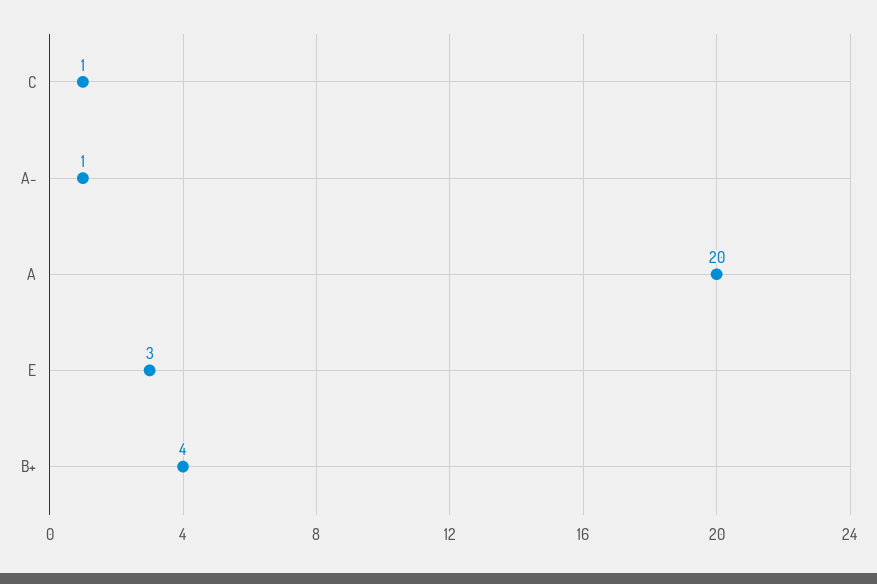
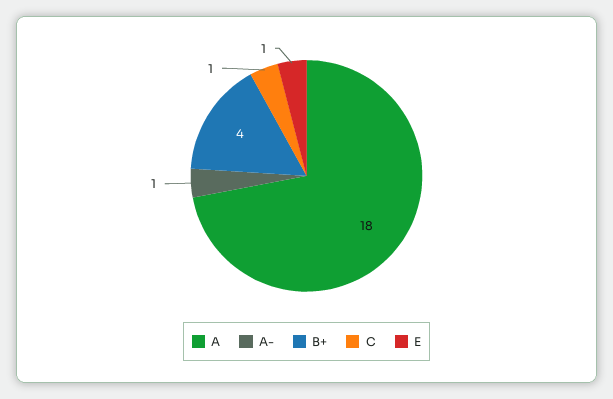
  {
    "C": 1,
    "A-": 1,
-   "A": 20,
+   "A": 18,
-   "E": 3,
+   "E": 1,
    "B+": 4
  }

